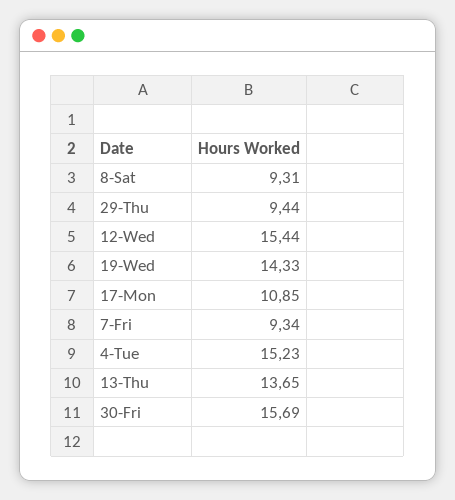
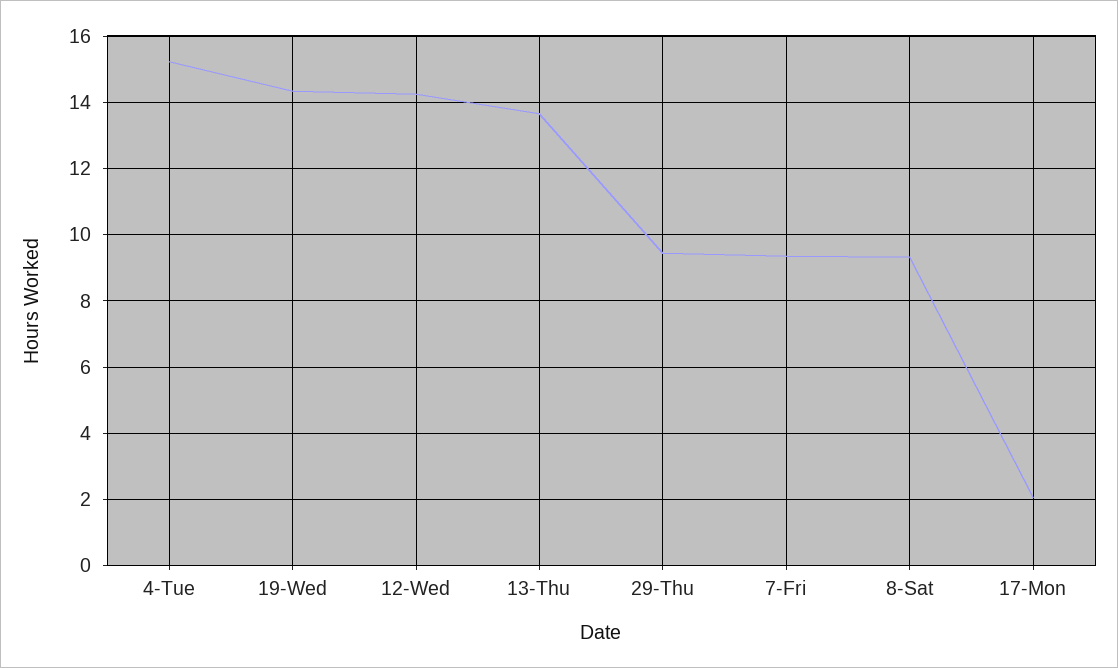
  {
    "8-Sat": 9.31,
    "29-Thu": 9.44,
-   "12-Wed": 15.44,
+   "12-Wed": 14.2,
    "19-Wed": 14.33,
-   "17-Mon": 10.85,
+   "17-Mon": 2,
    "7-Fri": 9.34,
    "4-Tue": 15.23,
-   "13-Thu": 13.65,
+   "13-Thu": 13.65
-   "30-Fri": 15.69
  }

